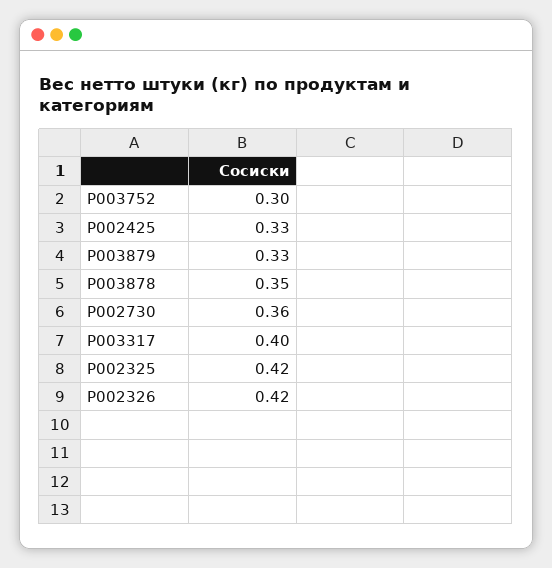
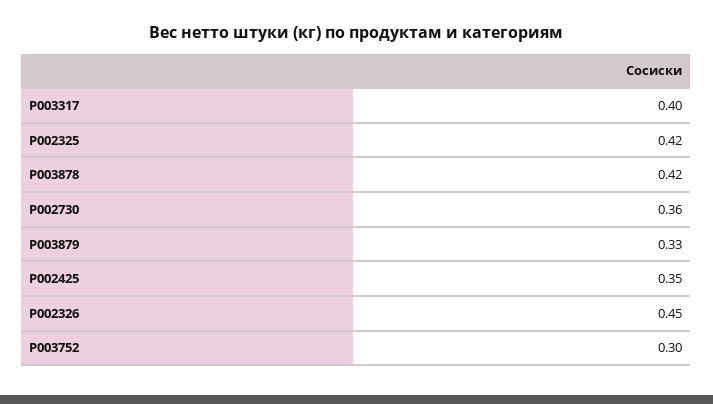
  {
    "P003752": 0.3,
-   "P002425": 0.33,
+   "P002425": 0.35,
    "P003879": 0.33,
-   "P003878": 0.35,
+   "P003878": 0.42,
    "P002730": 0.36,
    "P003317": 0.4,
    "P002325": 0.42,
-   "P002326": 0.42
+   "P002326": 0.45
  }

